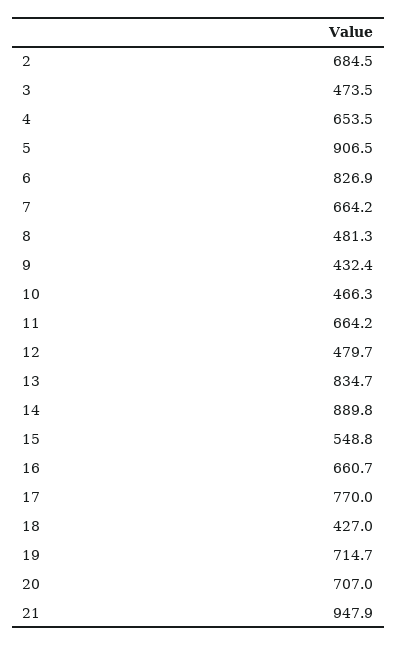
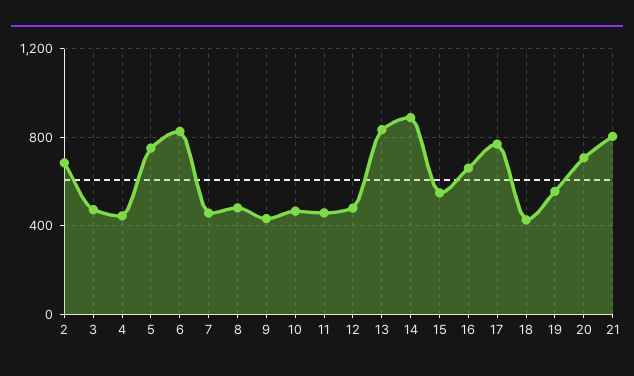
  {
    "2": 684.5,
    "3": 473.5,
-   "4": 653.5,
+   "4": 450,
-   "5": 906.5,
+   "5": 750,
    "6": 826.9,
-   "7": 664.2,
+   "7": 450,
    "8": 481.3,
    "9": 432.4,
    "10": 466.3,
-   "11": 664.2,
+   "11": 450,
    "12": 479.7,
    "13": 834.7,
    "14": 889.8,
    "15": 548.8,
    "16": 660.7,
    "17": 770,
    "18": 427,
-   "19": 714.7,
+   "19": 550,
    "20": 707,
-   "21": 947.9
+   "21": 800
  }

